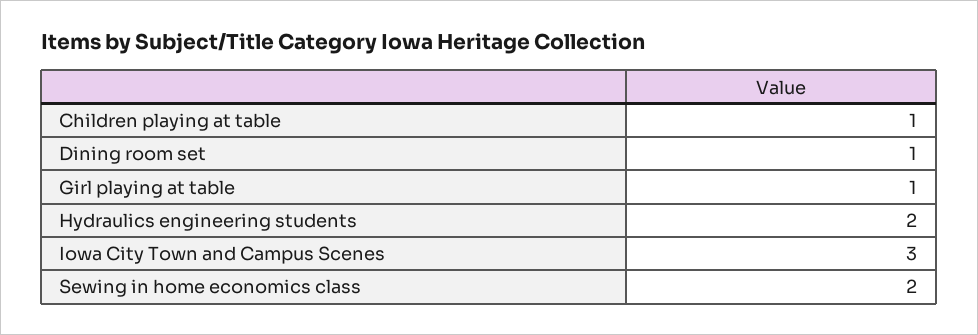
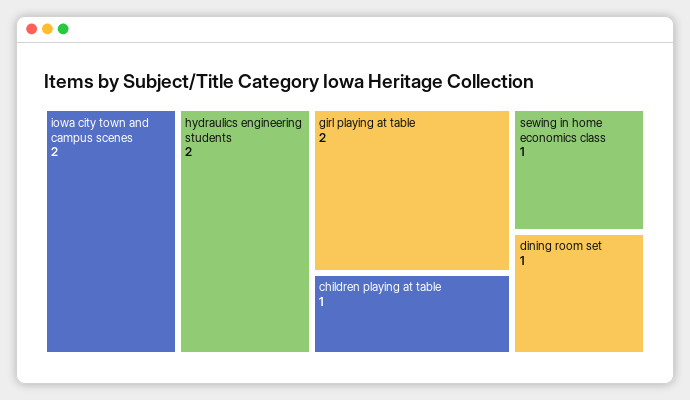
  {
    "Children playing at table": 1,
    "Dining room set": 1,
-   "Girl playing at table": 1,
+   "Girl playing at table": 2,
    "Hydraulics engineering students": 2,
-   "Iowa City Town and Campus Scenes": 3,
+   "Iowa City Town and Campus Scenes": 2,
-   "Sewing in home economics class": 2
+   "Sewing in home economics class": 1
  }

